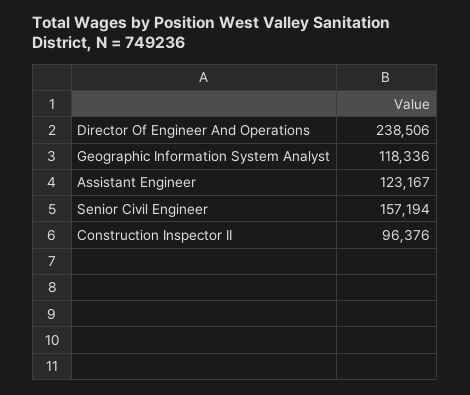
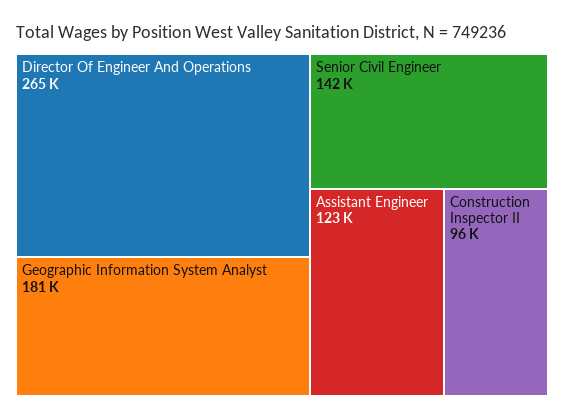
  {
-   "Director Of Engineer And Operations": 238506,
+   "Director Of Engineer And Operations": 265000,
-   "Geographic Information System Analyst": 118336,
+   "Geographic Information System Analyst": 181000,
    "Assistant Engineer": 123167,
-   "Senior Civil Engineer": 157194,
+   "Senior Civil Engineer": 142000,
    "Construction Inspector II": 96376
  }

